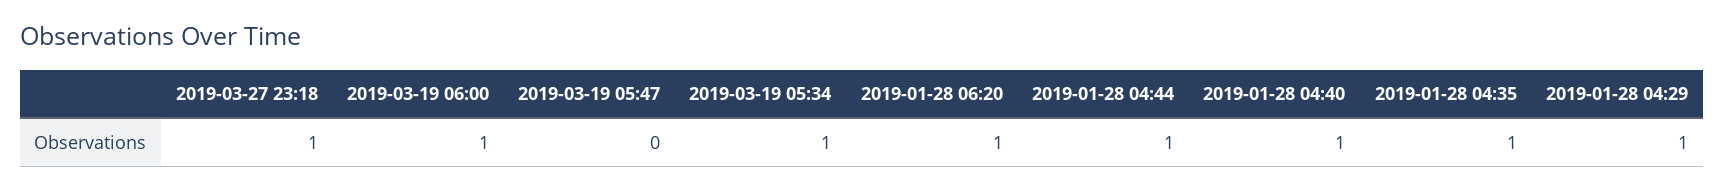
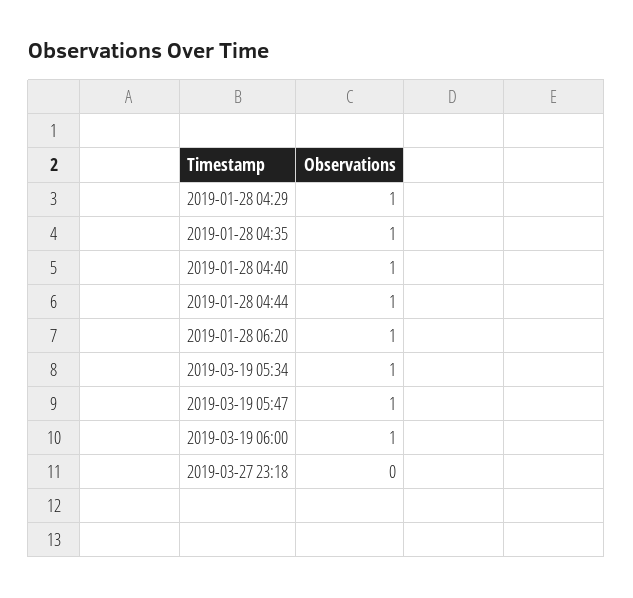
  {
-   "2019-03-27 23:18": 1,
+   "2019-03-27 23:18": 0,
    "2019-03-19 06:00": 1,
-   "2019-03-19 05:47": 0,
+   "2019-03-19 05:47": 1,
    "2019-03-19 05:34": 1,
    "2019-01-28 06:20": 1,
    "2019-01-28 04:44": 1,
    "2019-01-28 04:40": 1,
    "2019-01-28 04:35": 1,
    "2019-01-28 04:29": 1
  }

